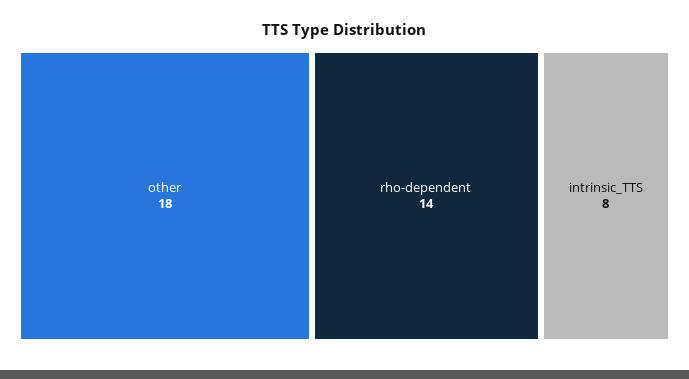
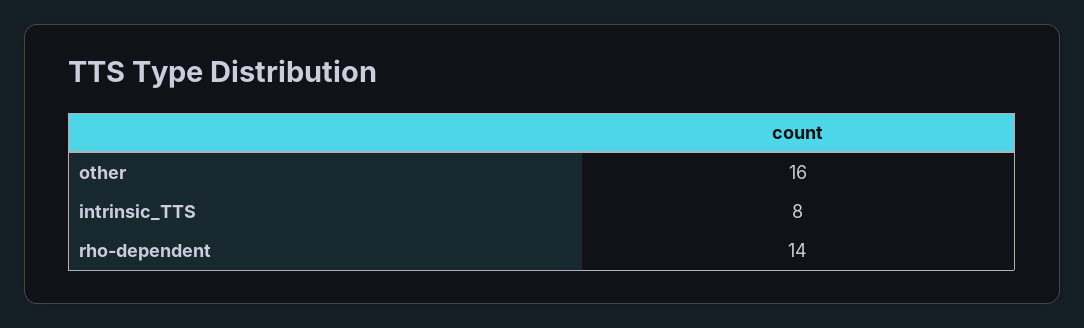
  {
-   "other": 18,
+   "other": 16,
    "rho-dependent": 14,
    "intrinsic_TTS": 8
  }

